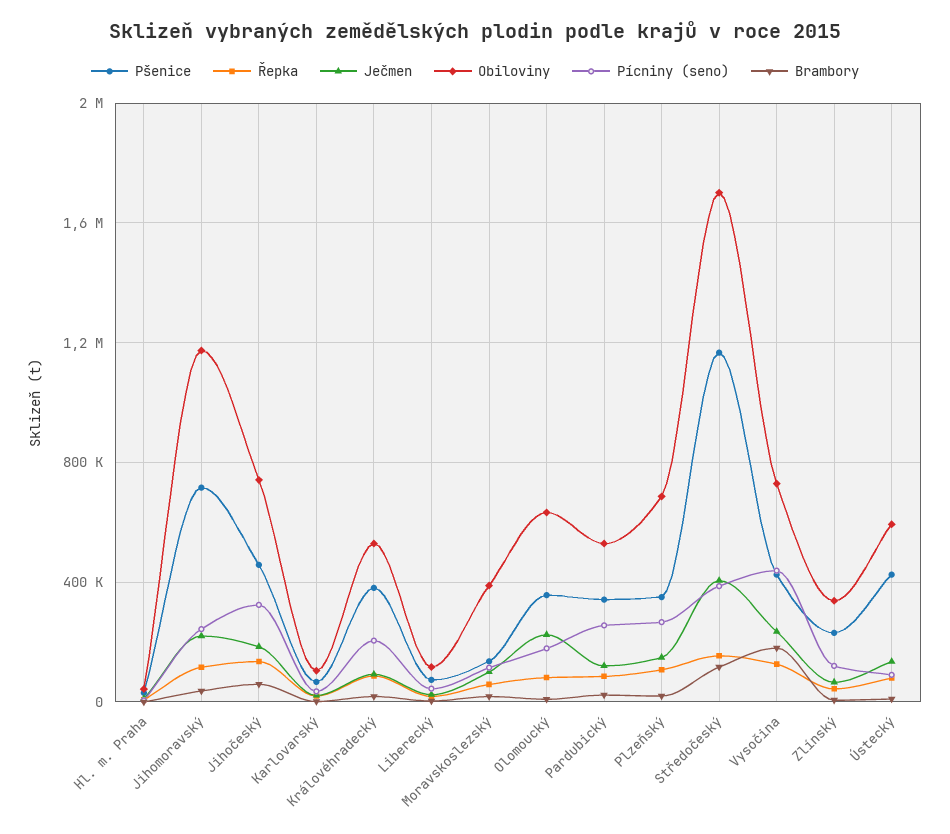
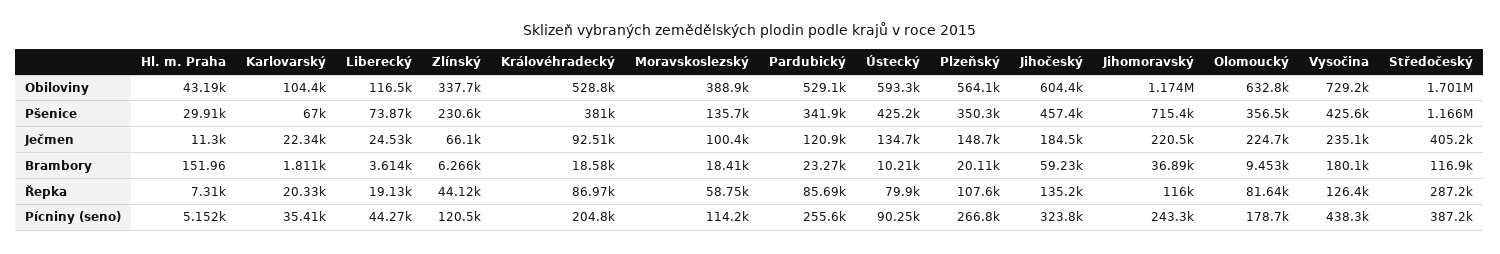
  {
    "Pšenice": {
      "Hl. m. Praha": 29910,
      "Jihomoravský": 715400,
      "Jihočeský": 457400,
      "Karlovarský": 67000,
      "Královéhradecký": 381000,
      "Liberecký": 73870,
      "Moravskoslezský": 135700,
      "Olomoucký": 356500,
      "Pardubický": 341900,
      "Plzeňský": 350300,
      "Středočeský": 1166000,
      "Vysočina": 425600,
      "Zlínský": 230600,
      "Ústecký": 425200
    },
    "Řepka": {
      "Hl. m. Praha": 7310,
      "Jihomoravský": 116000,
      "Jihočeský": 135200,
      "Karlovarský": 20330,
      "Královéhradecký": 86970,
      "Liberecký": 19130,
      "Moravskoslezský": 58750,
      "Olomoucký": 81640,
      "Pardubický": 85690,
      "Plzeňský": 107600,
-     "Středočeský": 150000,
+     "Středočeský": 287200,
      "Vysočina": 126400,
      "Zlínský": 44120,
      "Ústecký": 79900
    },
    "Ječmen": {
      "Hl. m. Praha": 11300,
      "Jihomoravský": 220500,
      "Jihočeský": 184500,
      "Karlovarský": 22340,
      "Královéhradecký": 92510,
      "Liberecký": 24530,
      "Moravskoslezský": 100400,
      "Olomoucký": 224700,
      "Pardubický": 120900,
      "Plzeňský": 148700,
      "Středočeský": 405200,
      "Vysočina": 235100,
      "Zlínský": 66100,
      "Ústecký": 134700
    },
    "Obiloviny": {
      "Hl. m. Praha": 43190,
      "Jihomoravský": 1174000,
-     "Jihočeský": 750000,
+     "Jihočeský": 604400,
      "Karlovarský": 104400,
      "Královéhradecký": 528800,
      "Liberecký": 116500,
      "Moravskoslezský": 388900,
      "Olomoucký": 632800,
      "Pardubický": 529100,
-     "Plzeňský": 700000,
+     "Plzeňský": 564100,
      "Středočeský": 1701000,
      "Vysočina": 729200,
      "Zlínský": 337700,
      "Ústecký": 593300
    },
    "Pícniny (seno)": {
      "Hl. m. Praha": 5152,
      "Jihomoravský": 243300,
      "Jihočeský": 323800,
      "Karlovarský": 35410,
      "Královéhradecký": 204800,
      "Liberecký": 44270,
      "Moravskoslezský": 114200,
      "Olomoucký": 178700,
      "Pardubický": 255600,
      "Plzeňský": 266800,
      "Středočeský": 387200,
      "Vysočina": 438300,
      "Zlínský": 120500,
      "Ústecký": 90250
    },
    "Brambory": {
      "Hl. m. Praha": 151.96,
      "Jihomoravský": 36890,
      "Jihočeský": 59230,
      "Karlovarský": 1811,
      "Královéhradecký": 18580,
      "Liberecký": 3614,
      "Moravskoslezský": 18410,
      "Olomoucký": 9453,
      "Pardubický": 23270,
      "Plzeňský": 20110,
      "Středočeský": 116900,
      "Vysočina": 180100,
      "Zlínský": 6266,
      "Ústecký": 10210
    }
  }

